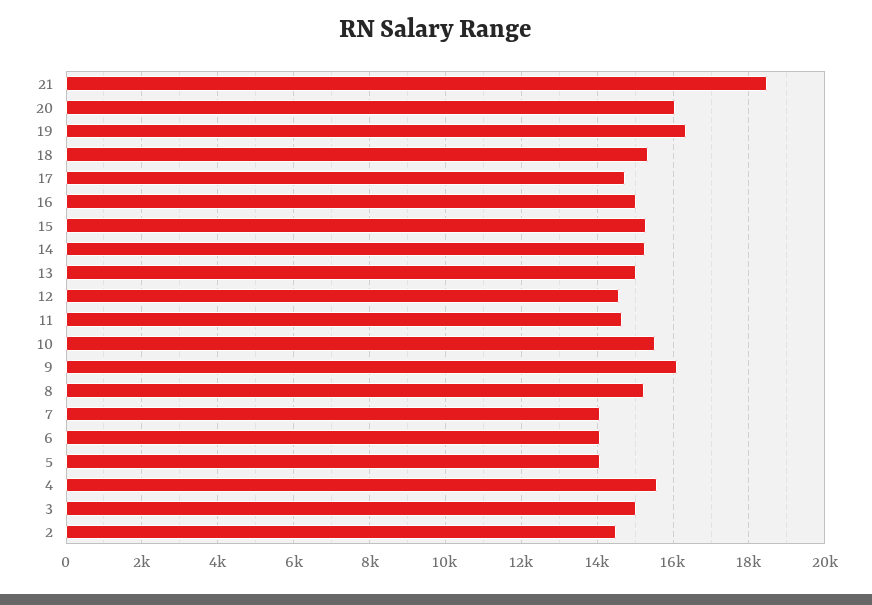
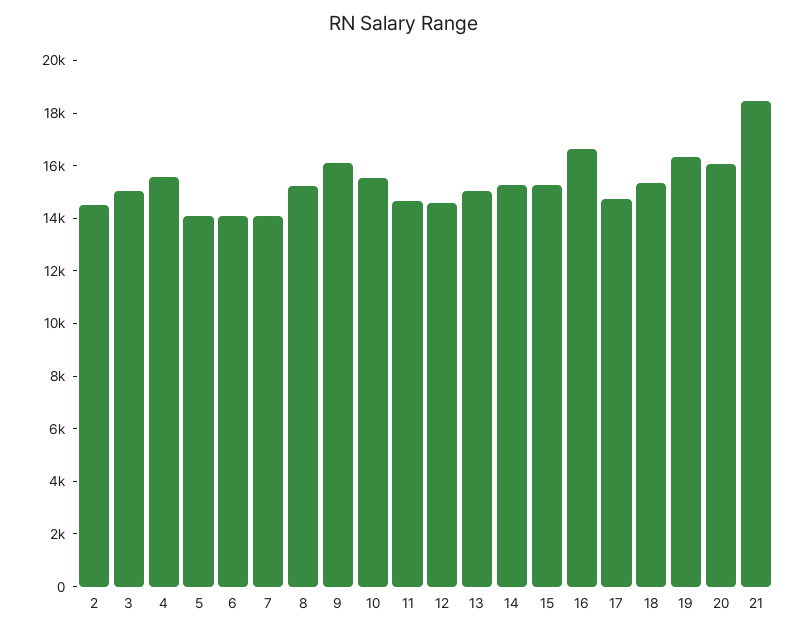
  {
    "21": 18400,
    "20": 16000,
    "19": 16400,
    "18": 15400,
    "17": 14800,
-   "16": 15000,
+   "16": 16500,
    "15": 15200,
    "14": 15200,
    "13": 15000,
    "12": 14600,
    "11": 14600,
    "10": 15600,
    "9": 16200,
    "8": 15200,
    "7": 14000,
    "6": 14000,
    "5": 14000,
    "4": 15600,
    "3": 15000,
    "2": 14400
  }

